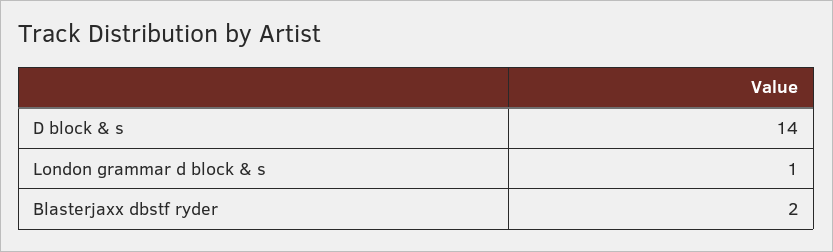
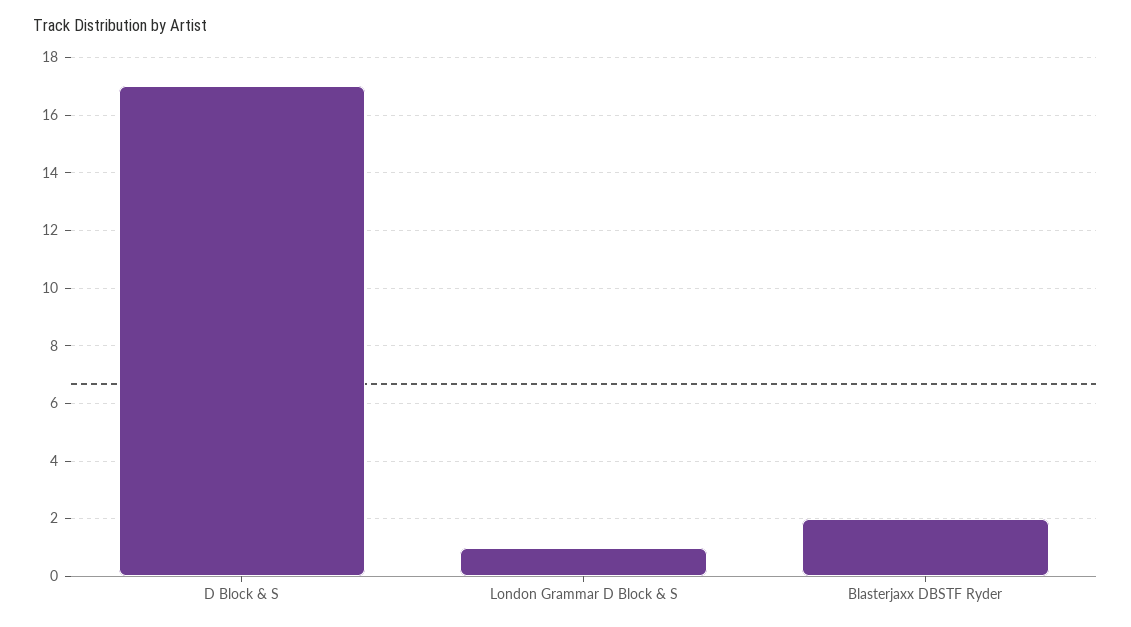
  {
-   "D block & s": 14,
+   "D block & s": 17,
    "London grammar d block & s": 1,
    "Blasterjaxx dbstf ryder": 2
  }

